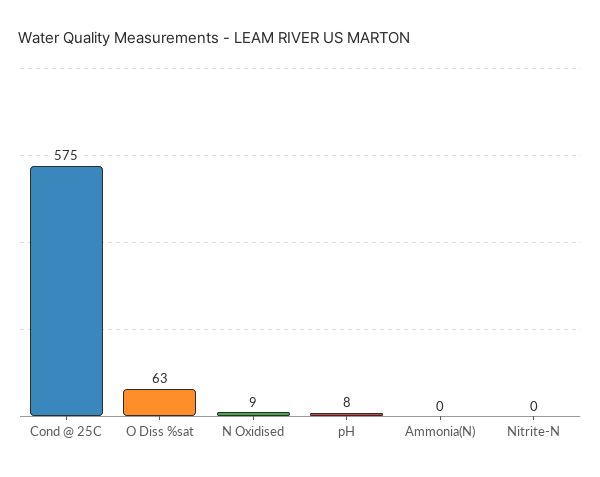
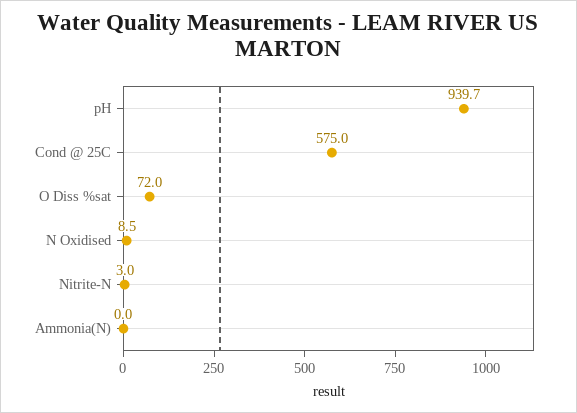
  {
    "Cond @ 25C": 575,
-   "O Diss %sat": 63,
+   "O Diss %sat": 72,
    "N Oxidised": 8.5,
-   "pH": 8,
+   "pH": 939.7,
    "Ammonia(N)": 0,
-   "Nitrite-N": 0
+   "Nitrite-N": 3
  }

